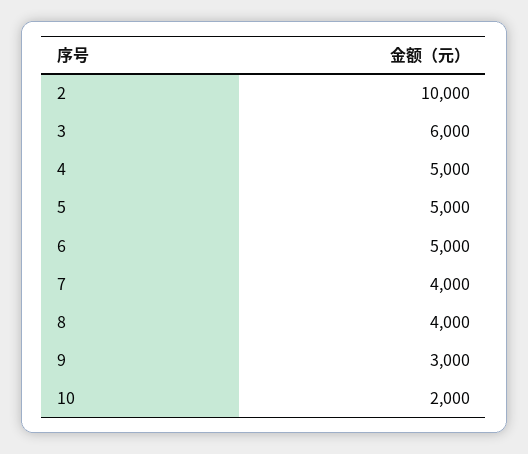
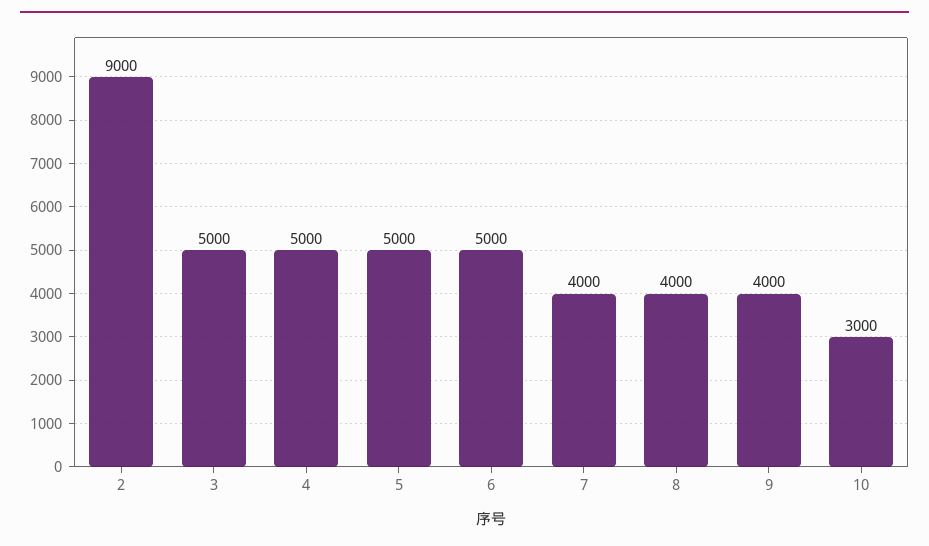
  {
-   "2": 10000,
+   "2": 9000,
-   "3": 6000,
+   "3": 5000,
    "4": 5000,
    "5": 5000,
    "6": 5000,
    "7": 4000,
    "8": 4000,
-   "9": 3000,
+   "9": 4000,
-   "10": 2000
+   "10": 3000
  }

